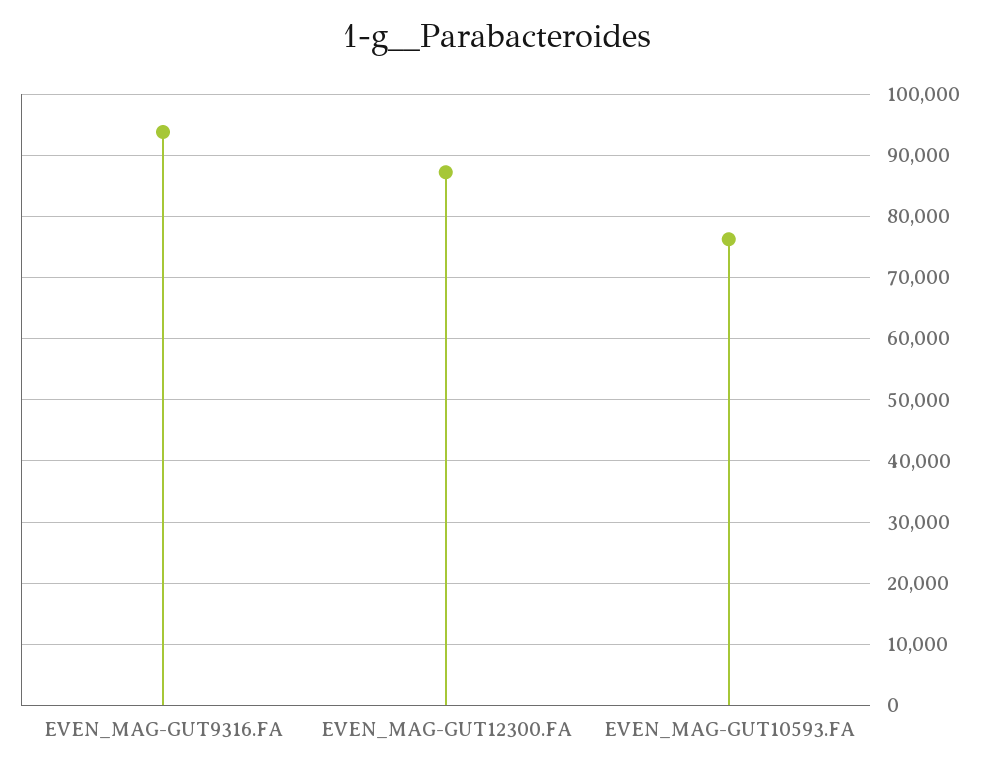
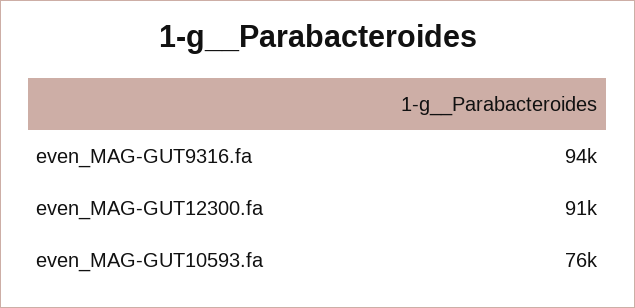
  {
    "EVEN_MAG-GUT9316.FA": 94000,
-   "EVEN_MAG-GUT12300.FA": 87000,
+   "EVEN_MAG-GUT12300.FA": 91000,
    "EVEN_MAG-GUT10593.FA": 76000
  }

